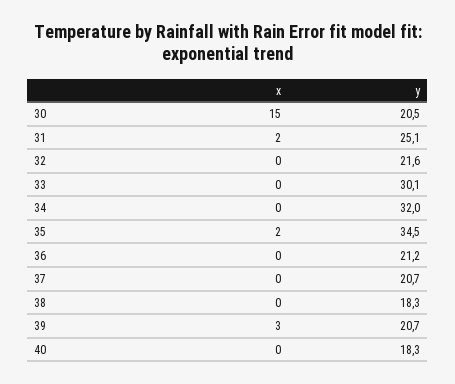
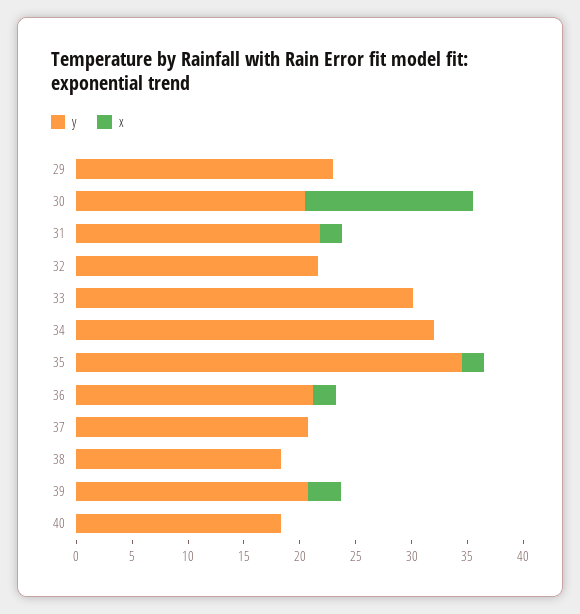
  {
    "x": {
      "30": 15,
      "31": 2,
      "32": 0,
      "33": 0,
      "34": 0,
      "35": 2,
-     "36": 0,
+     "36": 2,
      "37": 0,
      "38": 0,
      "39": 3,
-     "40": 0
+     "40": 0,
+     "29": 0
    },
    "y": {
      "30": 20.5,
-     "31": 25.1,
+     "31": 22,
      "32": 21.6,
      "33": 30.1,
      "34": 32,
      "35": 34.5,
      "36": 21.2,
      "37": 20.7,
      "38": 18.3,
      "39": 20.7,
-     "40": 18.3
+     "40": 18.3,
+     "29": 23
    }
  }

